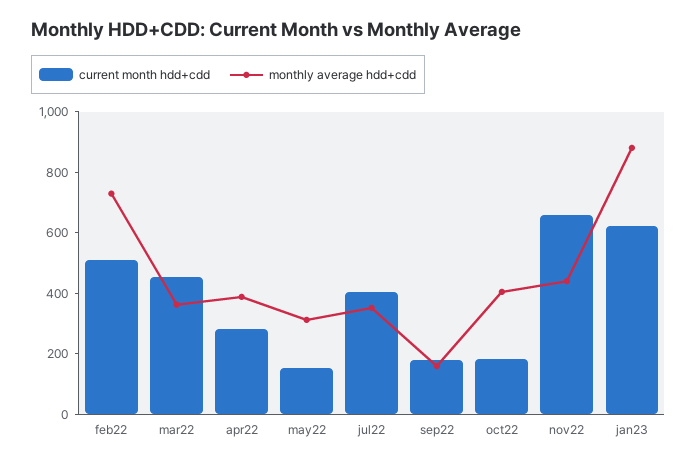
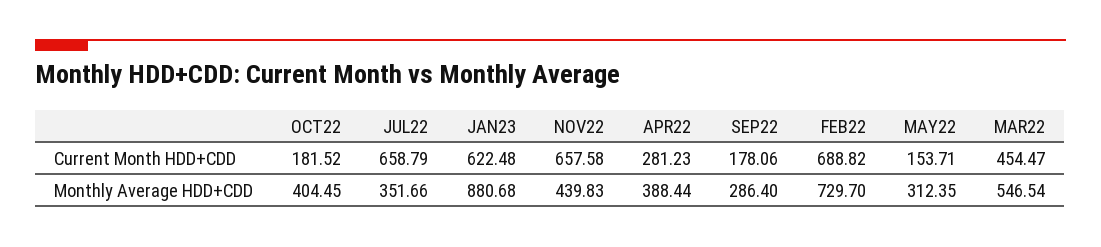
  {
    "current month hdd+cdd": {
-     "feb22": 500,
+     "feb22": 688.82,
      "mar22": 454.47,
      "apr22": 281.23,
      "may22": 153.71,
-     "jul22": 400,
+     "jul22": 658.79,
      "sep22": 178.06,
      "oct22": 181.52,
      "nov22": 657.58,
      "jan23": 622.48
    },
    "monthly average hdd+cdd": {
      "feb22": 729.7,
-     "mar22": 350,
+     "mar22": 546.54,
      "apr22": 388.44,
      "may22": 312.35,
      "jul22": 351.66,
-     "sep22": 150,
+     "sep22": 286.4,
      "oct22": 404.45,
      "nov22": 439.83,
      "jan23": 880.68
    }
  }

